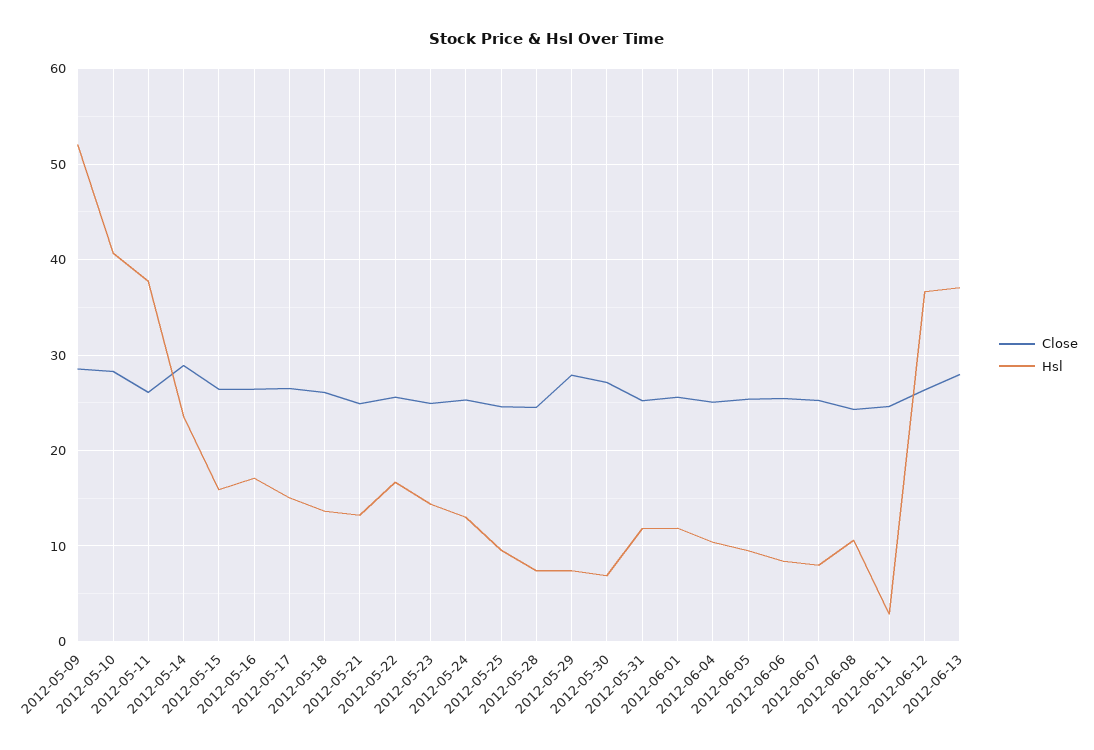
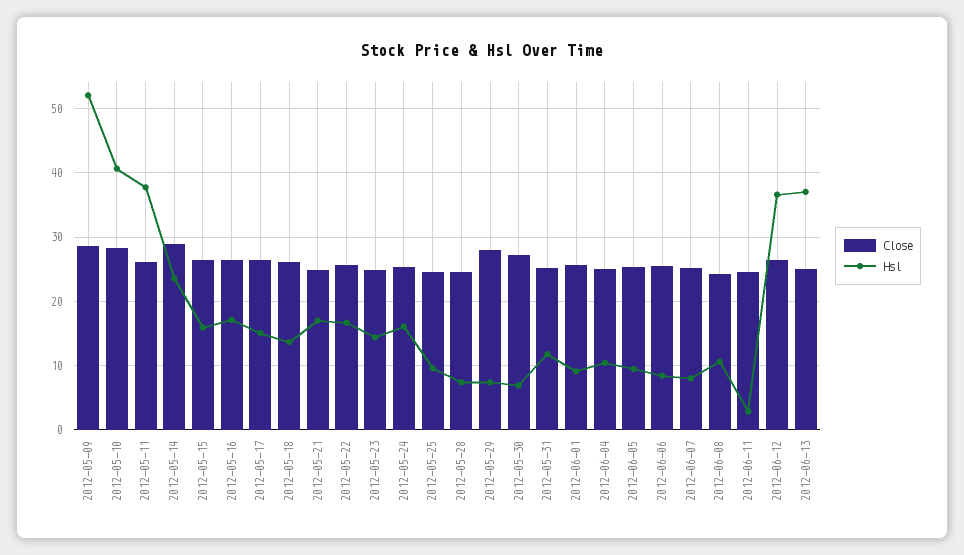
  {
    "Close": {
      "2012-05-09": 29,
      "2012-05-10": 28,
      "2012-05-11": 26,
      "2012-05-14": 29,
      "2012-05-15": 26,
      "2012-05-16": 26,
      "2012-05-17": 27,
      "2012-05-18": 26,
      "2012-05-21": 25,
      "2012-05-22": 26,
      "2012-05-23": 25,
      "2012-05-24": 25,
      "2012-05-25": 25,
      "2012-05-28": 25,
      "2012-05-29": 28,
      "2012-05-30": 27,
      "2012-05-31": 25,
      "2012-06-01": 26,
      "2012-06-04": 25,
      "2012-06-05": 25,
      "2012-06-06": 25,
      "2012-06-07": 25,
      "2012-06-08": 24,
      "2012-06-11": 25,
      "2012-06-12": 26,
-     "2012-06-13": 28
+     "2012-06-13": 25
    },
    "Hsl": {
      "2012-05-09": 52,
      "2012-05-10": 41,
      "2012-05-11": 38,
      "2012-05-14": 24,
      "2012-05-15": 16,
      "2012-05-16": 17,
      "2012-05-17": 15,
      "2012-05-18": 14,
-     "2012-05-21": 13,
+     "2012-05-21": 17,
      "2012-05-22": 17,
      "2012-05-23": 14,
-     "2012-05-24": 13,
+     "2012-05-24": 16,
      "2012-05-25": 10,
      "2012-05-28": 7,
      "2012-05-29": 7,
      "2012-05-30": 7,
      "2012-05-31": 12,
-     "2012-06-01": 12,
+     "2012-06-01": 9,
      "2012-06-04": 10,
      "2012-06-05": 9,
      "2012-06-06": 8,
      "2012-06-07": 8,
      "2012-06-08": 11,
      "2012-06-11": 3,
      "2012-06-12": 37,
      "2012-06-13": 37
    }
  }

